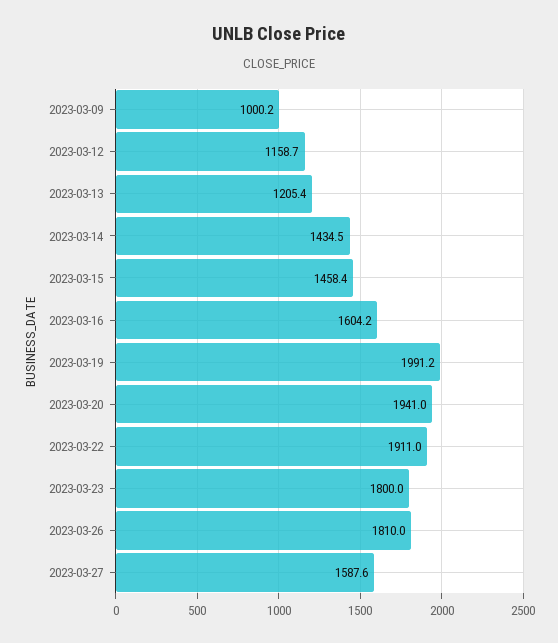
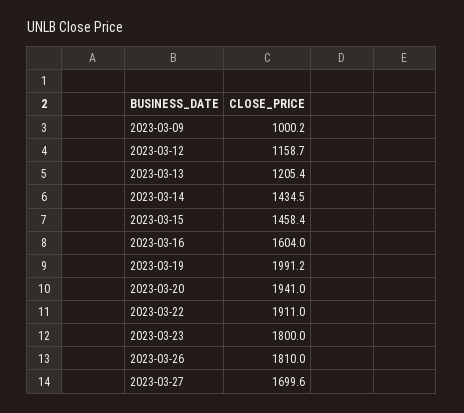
  {
    "2023-03-09": 1000.2,
    "2023-03-12": 1158.7,
    "2023-03-13": 1205.4,
    "2023-03-14": 1434.5,
    "2023-03-15": 1458.4,
-   "2023-03-16": 1604.2,
+   "2023-03-16": 1604,
    "2023-03-19": 1991.2,
    "2023-03-20": 1941,
    "2023-03-22": 1911,
    "2023-03-23": 1800,
    "2023-03-26": 1810,
-   "2023-03-27": 1587.6
+   "2023-03-27": 1699.6
  }

